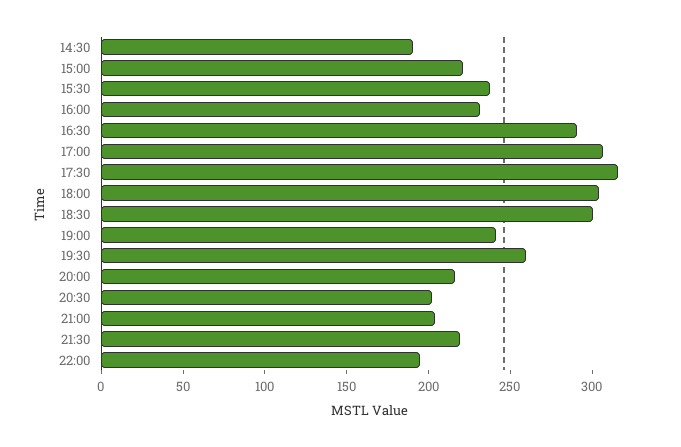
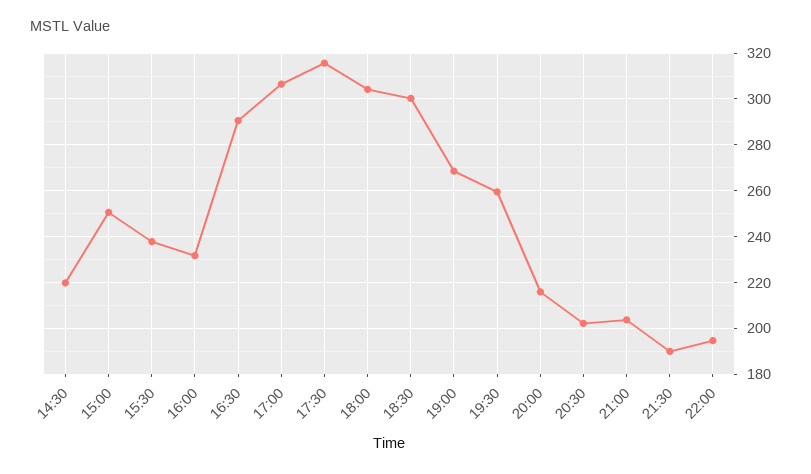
  {
-   "14:30": 190,
+   "14:30": 220,
-   "15:00": 220,
+   "15:00": 250,
    "15:30": 240,
    "16:00": 230,
    "16:30": 290,
    "17:00": 305,
    "17:30": 315,
    "18:00": 305,
    "18:30": 300,
-   "19:00": 240,
+   "19:00": 270,
    "19:30": 260,
    "20:00": 215,
    "20:30": 200,
    "21:00": 205,
-   "21:30": 220,
+   "21:30": 190,
    "22:00": 195
  }

